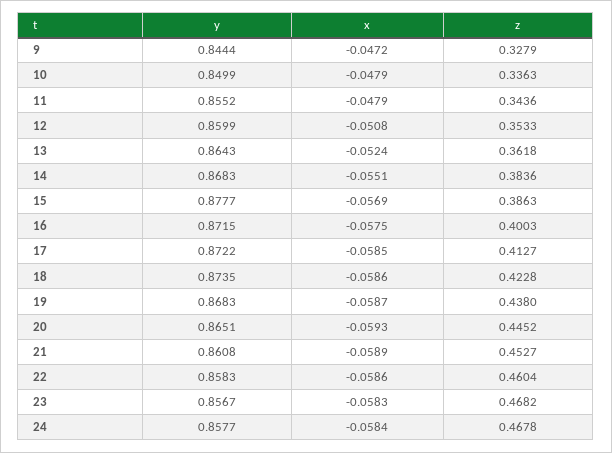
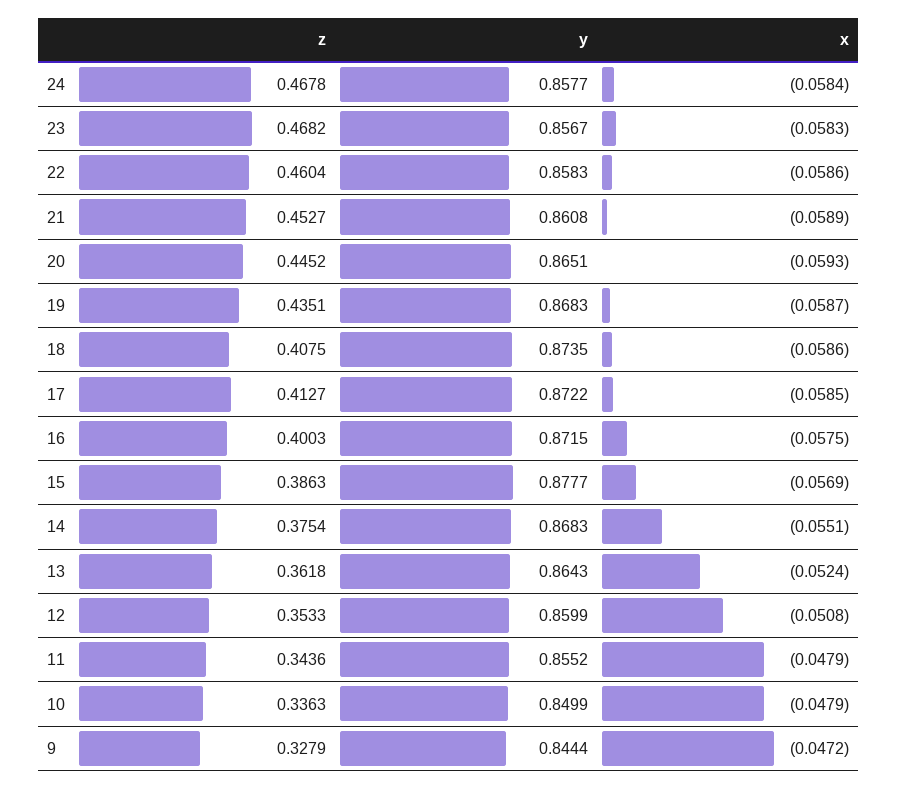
  {
    "y": {
      "9": 0.8444,
      "10": 0.8499,
      "11": 0.8552,
      "12": 0.8599,
      "13": 0.8643,
      "14": 0.8683,
      "15": 0.8777,
      "16": 0.8715,
      "17": 0.8722,
      "18": 0.8735,
      "19": 0.8683,
      "20": 0.8651,
      "21": 0.8608,
      "22": 0.8583,
      "23": 0.8567,
      "24": 0.8577
    },
    "x": {
      "9": -0.0472,
      "10": -0.0479,
      "11": -0.0479,
      "12": -0.0508,
      "13": -0.0524,
      "14": -0.0551,
      "15": -0.0569,
      "16": -0.0575,
      "17": -0.0585,
      "18": -0.0586,
      "19": -0.0587,
      "20": -0.0593,
      "21": -0.0589,
      "22": -0.0586,
      "23": -0.0583,
      "24": -0.0584
    },
    "z": {
      "9": 0.3279,
      "10": 0.3363,
      "11": 0.3436,
      "12": 0.3533,
      "13": 0.3618,
-     "14": 0.3836,
+     "14": 0.3754,
      "15": 0.3863,
      "16": 0.4003,
      "17": 0.4127,
-     "18": 0.4228,
+     "18": 0.4075,
-     "19": 0.438,
+     "19": 0.4351,
      "20": 0.4452,
      "21": 0.4527,
      "22": 0.4604,
      "23": 0.4682,
      "24": 0.4678
    }
  }

